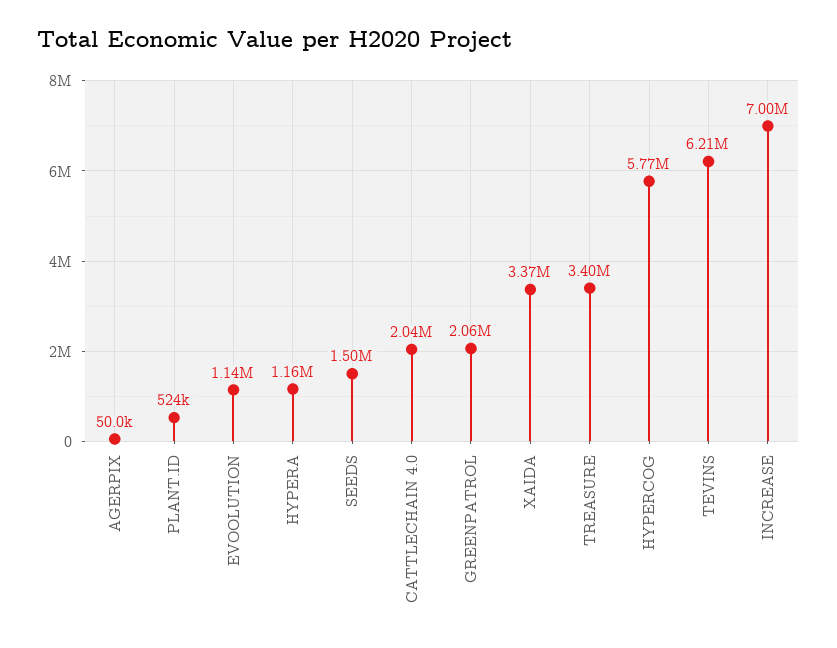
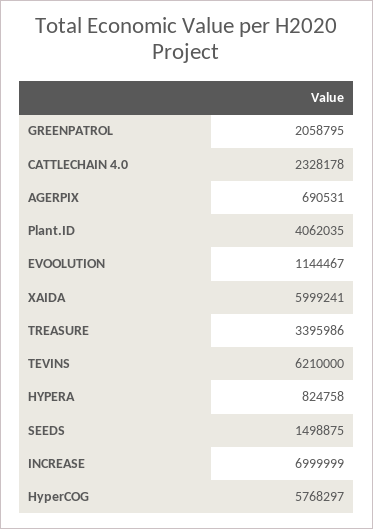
  {
-   "AGERPIX": 50000,
+   "AGERPIX": 690531,
-   "PLANT.ID": 524000,
+   "PLANT.ID": 4062035,
    "EVOOLUTION": 1144467,
-   "HYPERA": 1160000,
+   "HYPERA": 824758,
    "SEEDS": 1498875,
-   "CATTLECHAIN 4.0": 2040000,
+   "CATTLECHAIN 4.0": 2328178,
    "GREENPATROL": 2058795,
-   "XAIDA": 3370000,
+   "XAIDA": 5999241,
    "TREASURE": 3395986,
    "HYPERCOG": 5768297,
    "TEVINS": 6210000,
    "INCREASE": 6999999
  }

